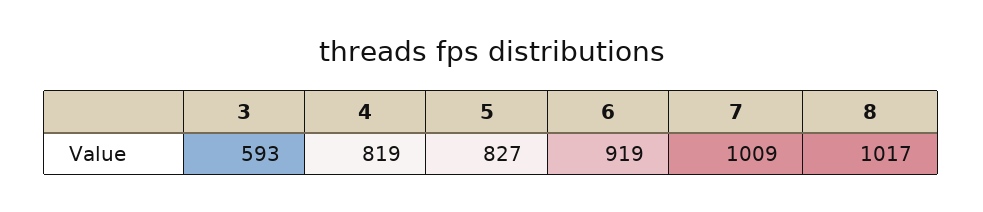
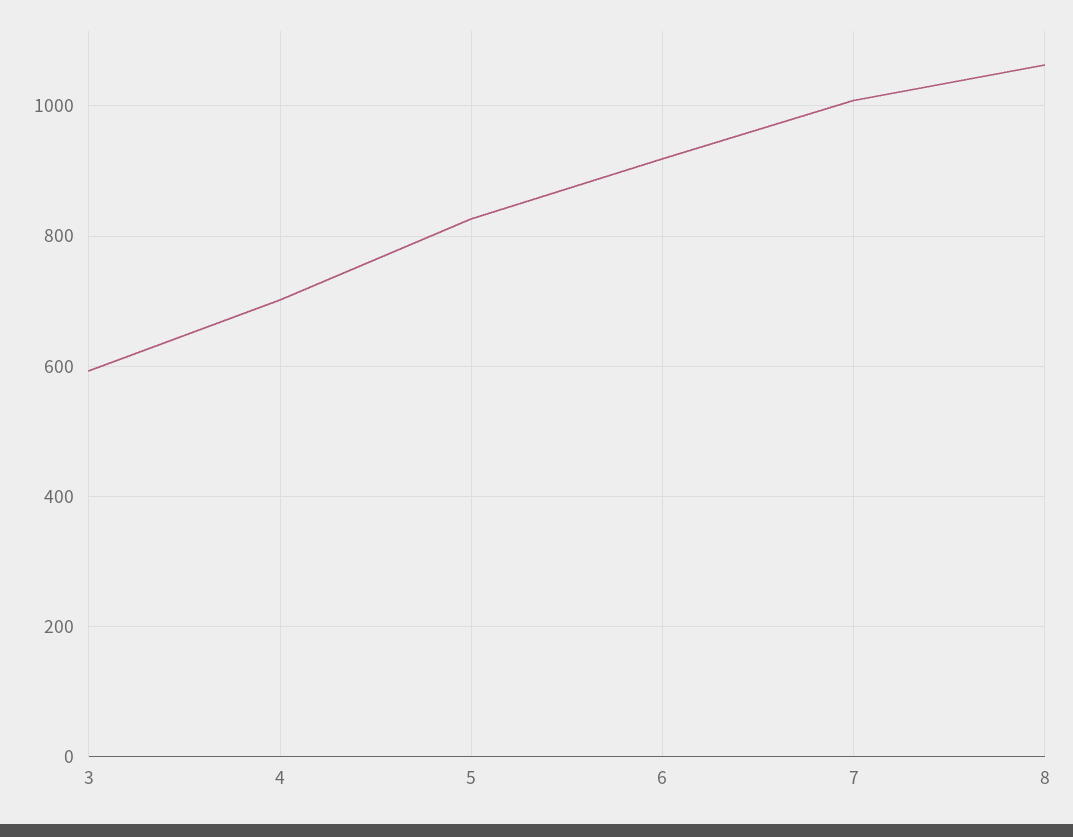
  {
    "3": 593,
-   "4": 819,
+   "4": 700,
    "5": 827,
    "6": 919,
    "7": 1009,
-   "8": 1017
+   "8": 1060
  }

